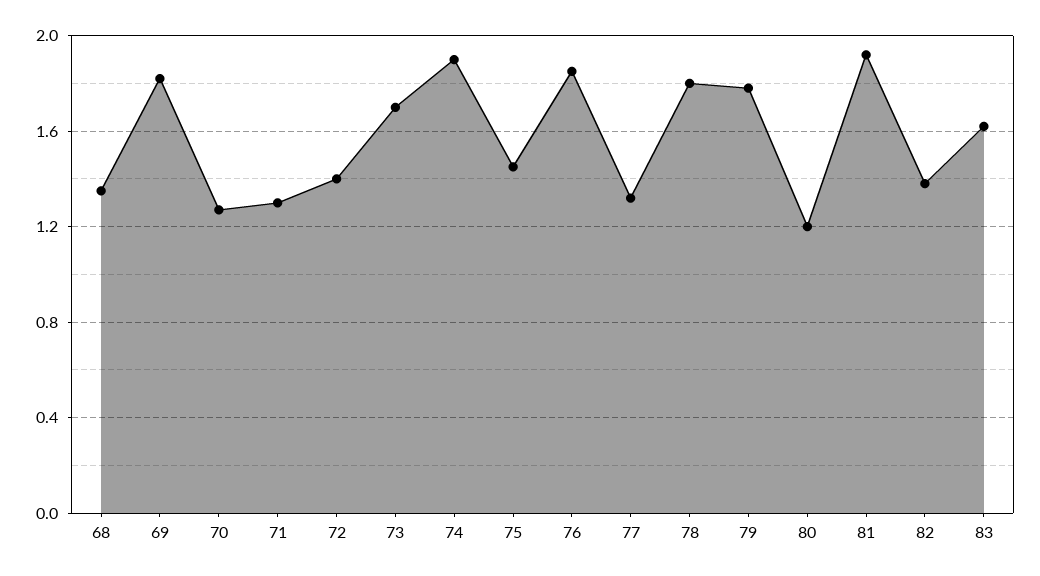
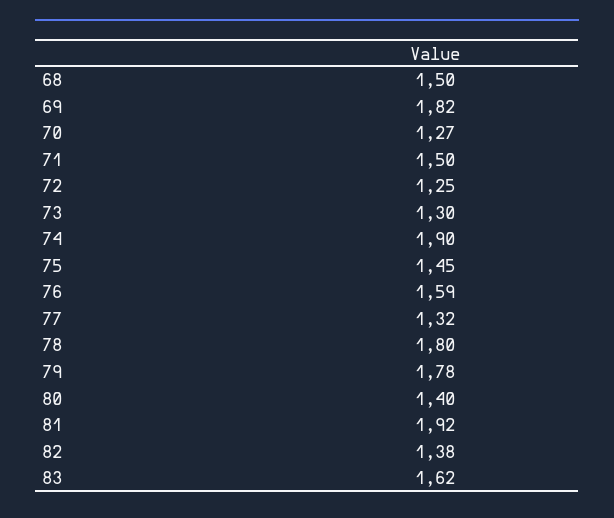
  {
-   "68": 1.35,
+   "68": 1.5,
    "69": 1.82,
    "70": 1.27,
-   "71": 1.3,
+   "71": 1.5,
-   "72": 1.4,
+   "72": 1.25,
-   "73": 1.7,
+   "73": 1.3,
    "74": 1.9,
    "75": 1.45,
-   "76": 1.85,
+   "76": 1.59,
    "77": 1.32,
    "78": 1.8,
    "79": 1.78,
-   "80": 1.2,
+   "80": 1.4,
    "81": 1.92,
    "82": 1.38,
    "83": 1.62
  }

